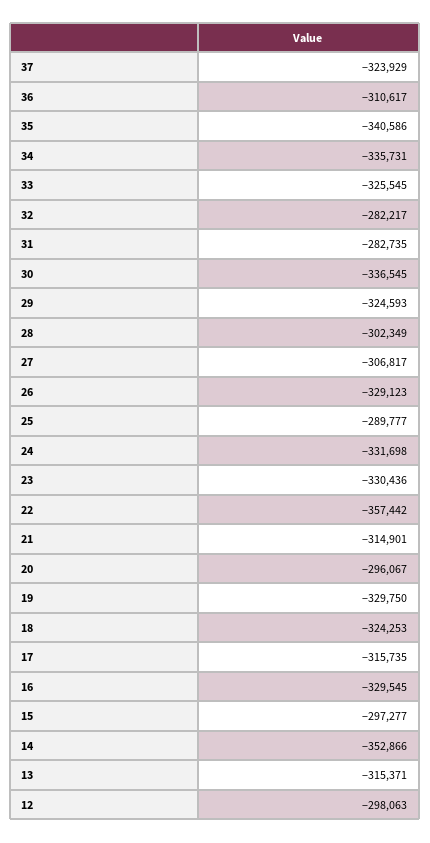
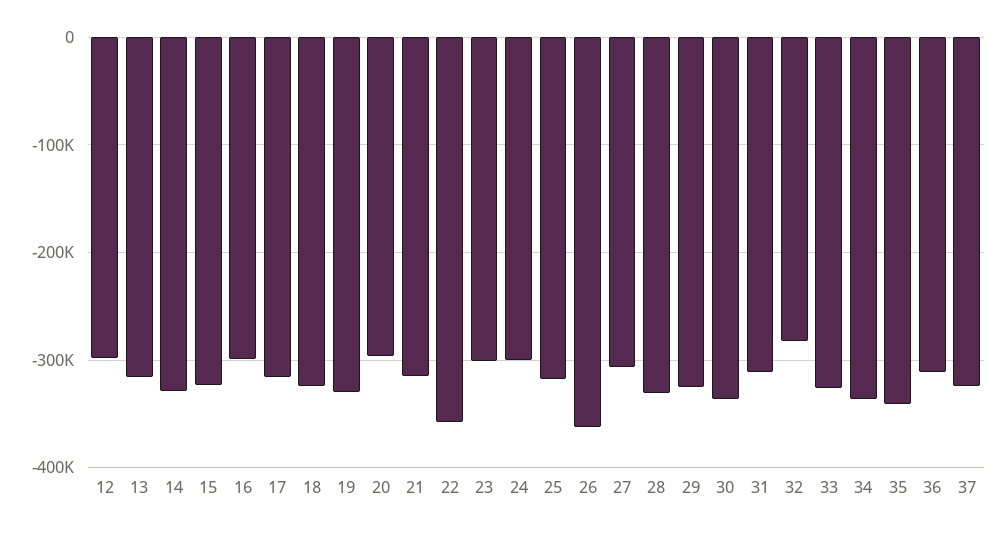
  {
    "37": -323929,
    "36": -310617,
    "35": -340586,
    "34": -335731,
    "33": -325545,
    "32": -282217,
-   "31": -282735,
+   "31": -310000,
    "30": -336545,
    "29": -324593,
-   "28": -302349,
+   "28": -330000,
    "27": -306817,
-   "26": -329123,
+   "26": -360000,
-   "25": -289777,
+   "25": -320000,
-   "24": -331698,
+   "24": -300000,
-   "23": -330436,
+   "23": -300000,
    "22": -357442,
    "21": -314901,
    "20": -296067,
    "19": -329750,
    "18": -324253,
    "17": -315735,
-   "16": -329545,
+   "16": -300000,
-   "15": -297277,
+   "15": -320000,
-   "14": -352866,
+   "14": -330000,
    "13": -315371,
    "12": -298063
  }

